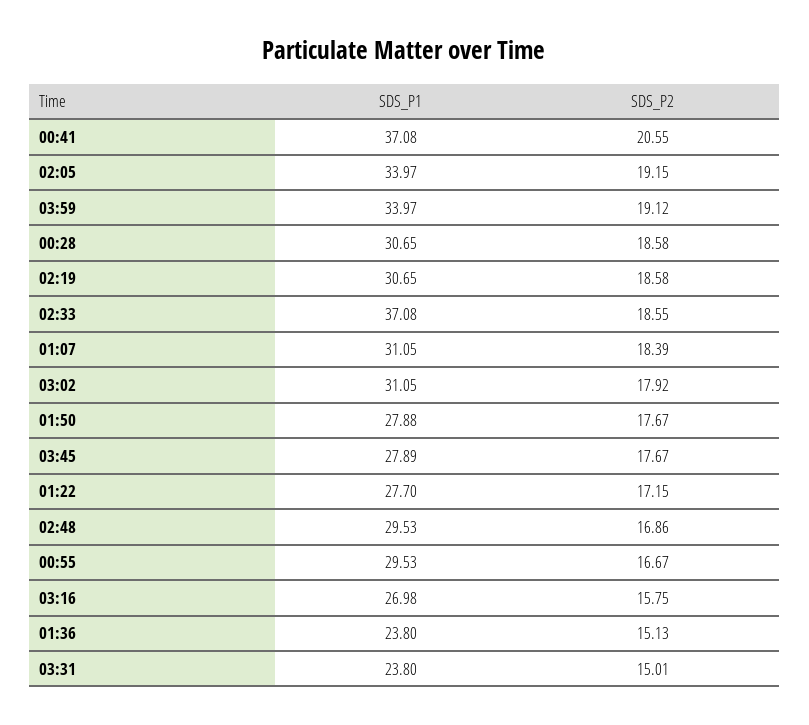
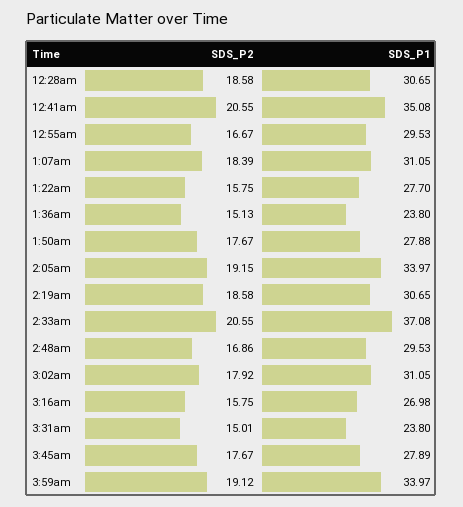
  {
    "SDS_P1": {
-     "00:41": 37.08,
+     "00:41": 35.08,
      "02:05": 33.97,
      "03:59": 33.97,
      "00:28": 30.65,
      "02:19": 30.65,
      "02:33": 37.08,
      "01:07": 31.05,
      "03:02": 31.05,
      "01:50": 27.88,
      "03:45": 27.89,
      "01:22": 27.7,
      "02:48": 29.53,
      "00:55": 29.53,
      "03:16": 26.98,
      "01:36": 23.8,
      "03:31": 23.8
    },
    "SDS_P2": {
      "00:41": 20.55,
      "02:05": 19.15,
      "03:59": 19.12,
      "00:28": 18.58,
      "02:19": 18.58,
-     "02:33": 18.55,
+     "02:33": 20.55,
      "01:07": 18.39,
      "03:02": 17.92,
      "01:50": 17.67,
      "03:45": 17.67,
-     "01:22": 17.15,
+     "01:22": 15.75,
      "02:48": 16.86,
      "00:55": 16.67,
      "03:16": 15.75,
      "01:36": 15.13,
      "03:31": 15.01
    }
  }

